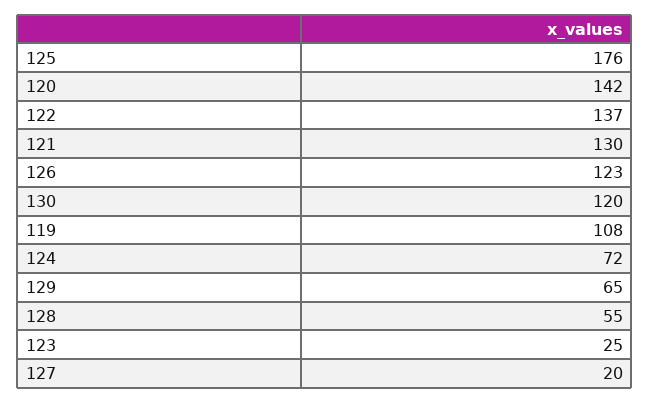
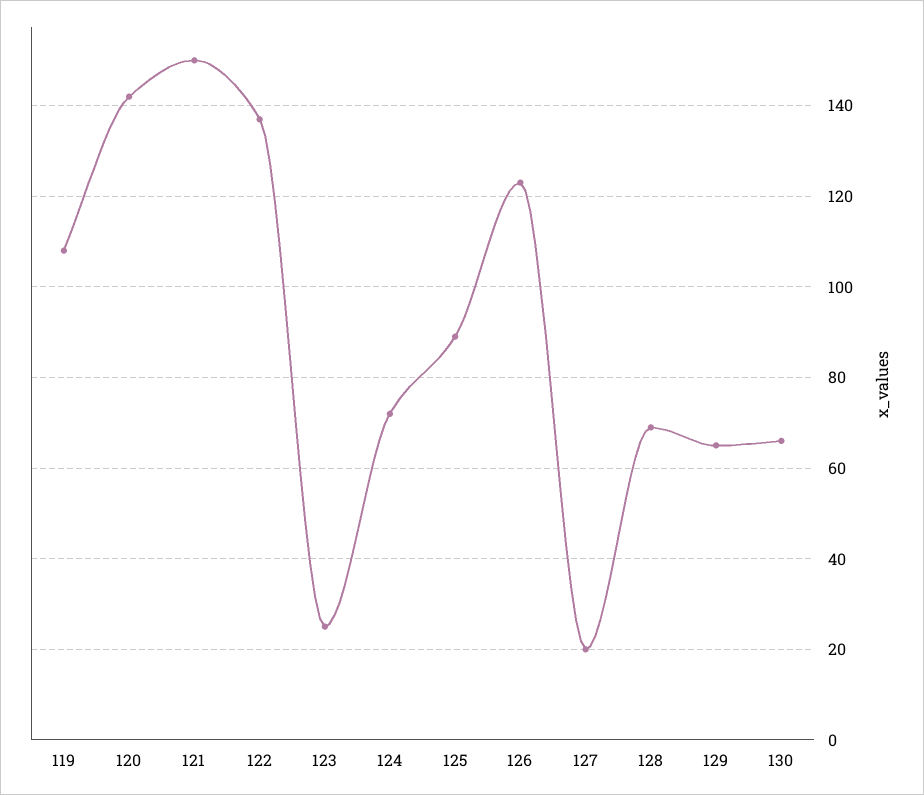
  {
-   "125": 176,
+   "125": 90,
    "120": 142,
    "122": 137,
-   "121": 130,
+   "121": 150,
    "126": 123,
-   "130": 120,
+   "130": 65,
    "119": 108,
    "124": 72,
    "129": 65,
-   "128": 55,
+   "128": 70,
    "123": 25,
    "127": 20
  }

